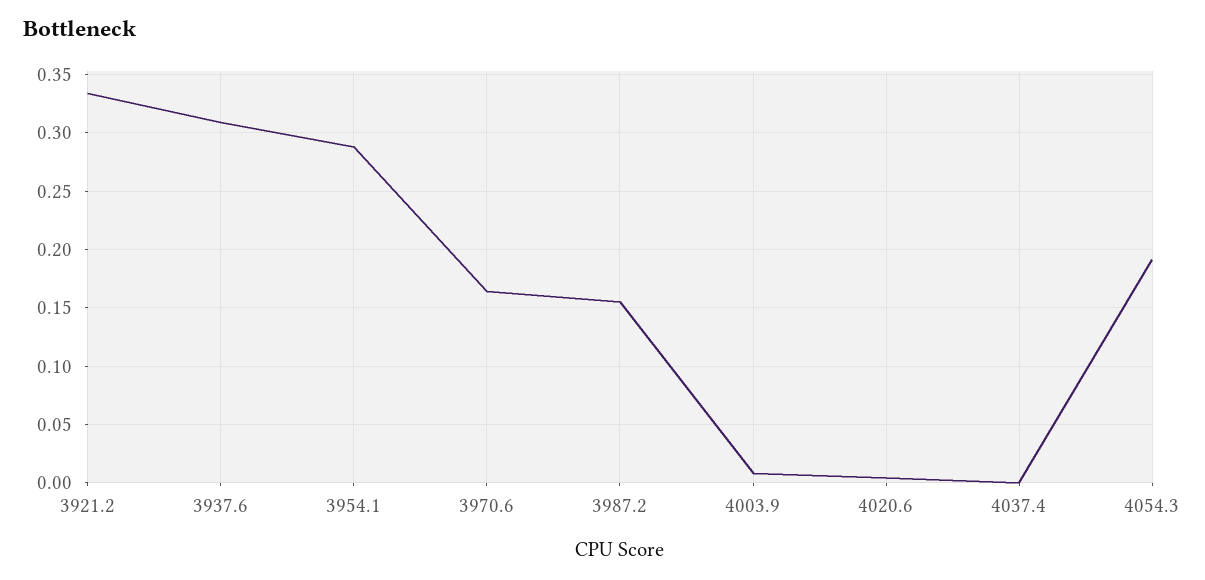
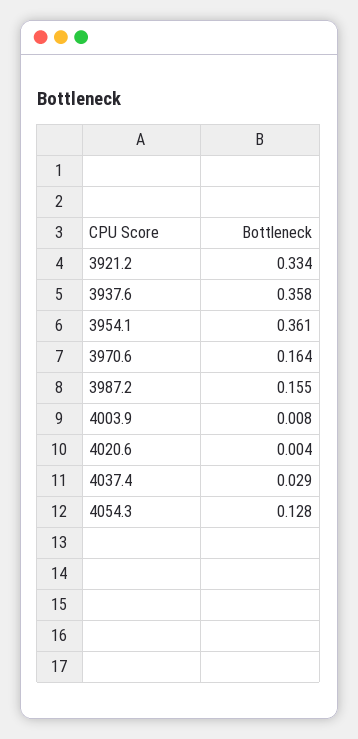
  {
    "3921.2": 0.334,
-   "3937.6": 0.31,
+   "3937.6": 0.358,
-   "3954.1": 0.29,
+   "3954.1": 0.361,
    "3970.6": 0.164,
    "3987.2": 0.155,
    "4003.9": 0.008,
    "4020.6": 0.004,
-   "4037.4": 0,
+   "4037.4": 0.029,
-   "4054.3": 0.19
+   "4054.3": 0.128
  }

